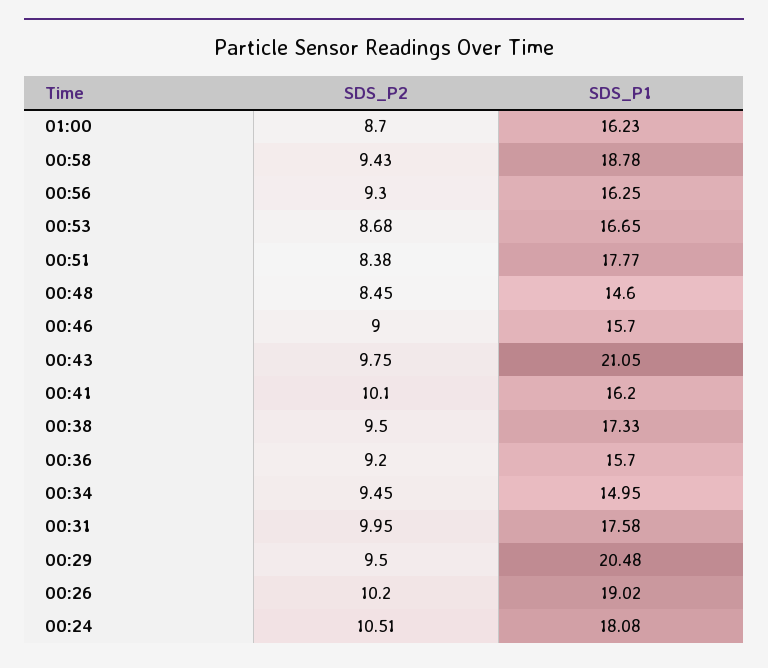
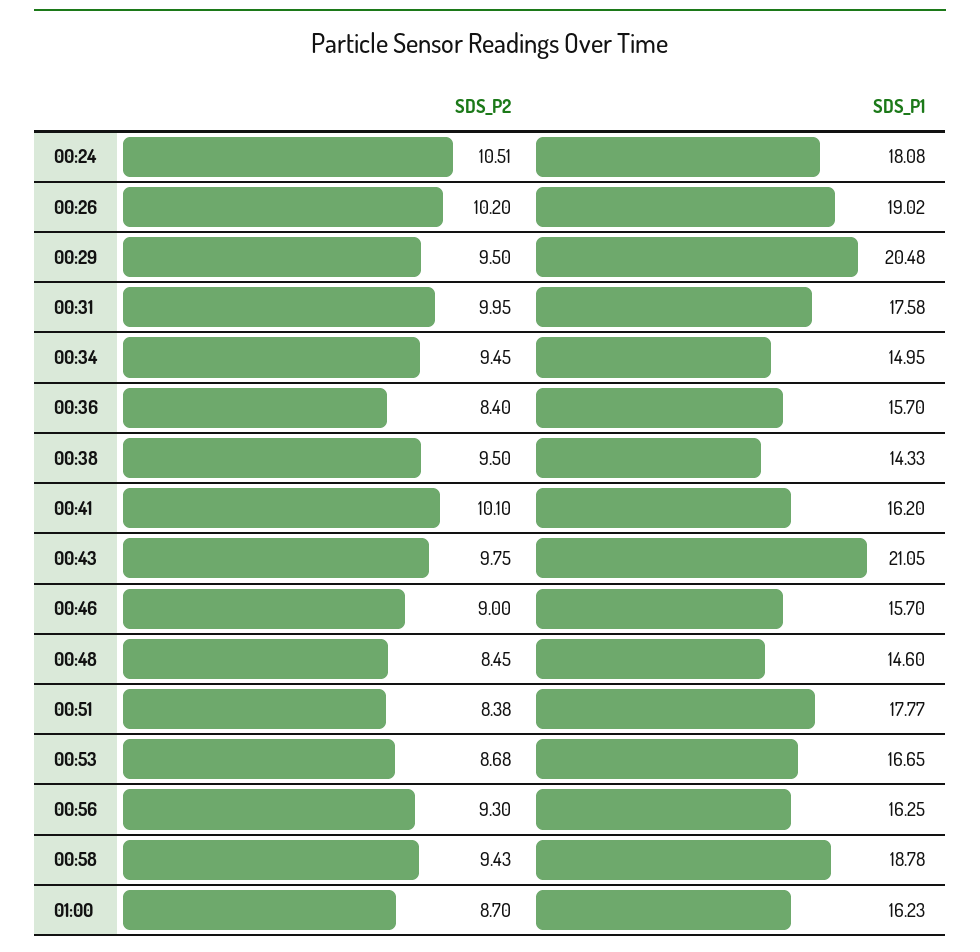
  {
    "SDS_P2": {
      "01:00": 8.7,
      "00:58": 9.43,
      "00:56": 9.3,
      "00:53": 8.68,
      "00:51": 8.38,
      "00:48": 8.45,
      "00:46": 9,
      "00:43": 9.75,
      "00:41": 10.1,
      "00:38": 9.5,
-     "00:36": 9.2,
+     "00:36": 8.4,
      "00:34": 9.45,
      "00:31": 9.95,
      "00:29": 9.5,
      "00:26": 10.2,
      "00:24": 10.51
    },
    "SDS_P1": {
      "01:00": 16.23,
      "00:58": 18.78,
      "00:56": 16.25,
      "00:53": 16.65,
      "00:51": 17.77,
      "00:48": 14.6,
      "00:46": 15.7,
      "00:43": 21.05,
      "00:41": 16.2,
-     "00:38": 17.33,
+     "00:38": 14.33,
      "00:36": 15.7,
      "00:34": 14.95,
      "00:31": 17.58,
      "00:29": 20.48,
      "00:26": 19.02,
      "00:24": 18.08
    }
  }

